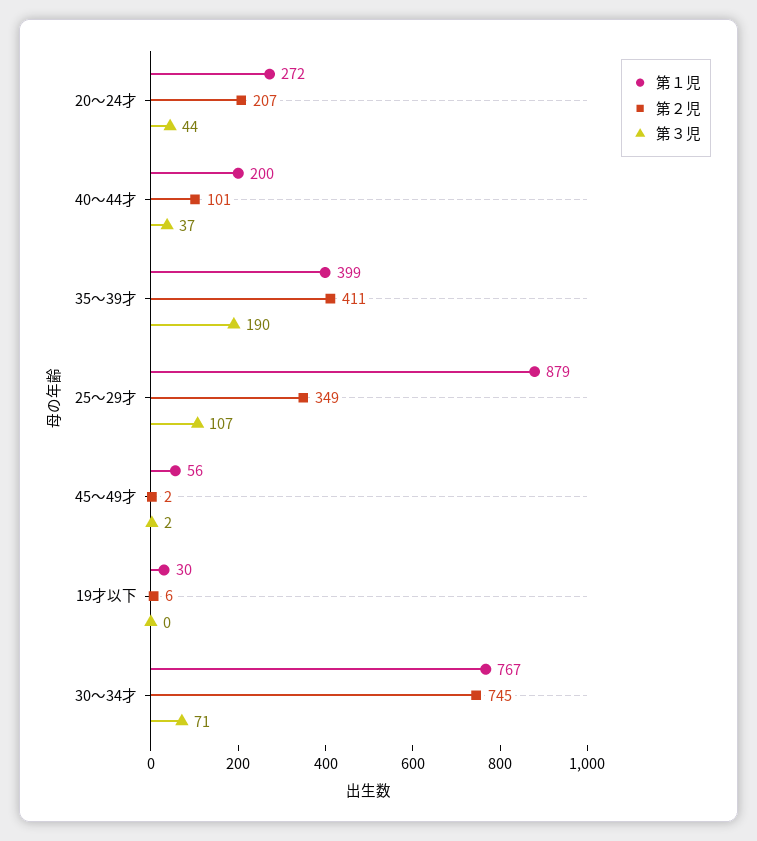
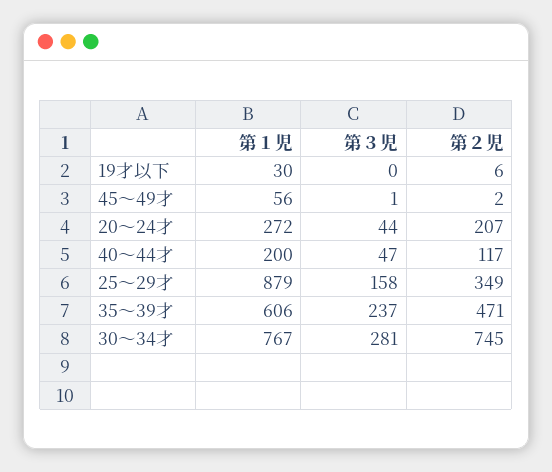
  {
    "第１児": {
      "20～24才": 272,
      "40～44才": 200,
-     "35～39才": 399,
+     "35～39才": 606,
      "25～29才": 879,
      "45～49才": 56,
      "19才以下": 30,
      "30～34才": 767
    },
    "第２児": {
      "20～24才": 207,
-     "40～44才": 101,
+     "40～44才": 117,
-     "35～39才": 411,
+     "35～39才": 471,
      "25～29才": 349,
      "45～49才": 2,
      "19才以下": 6,
      "30～34才": 745
    },
    "第３児": {
      "20～24才": 44,
-     "40～44才": 37,
+     "40～44才": 47,
-     "35～39才": 190,
+     "35～39才": 237,
-     "25～29才": 107,
+     "25～29才": 158,
-     "45～49才": 2,
+     "45～49才": 1,
      "19才以下": 0,
-     "30～34才": 71
+     "30～34才": 281
    }
  }

